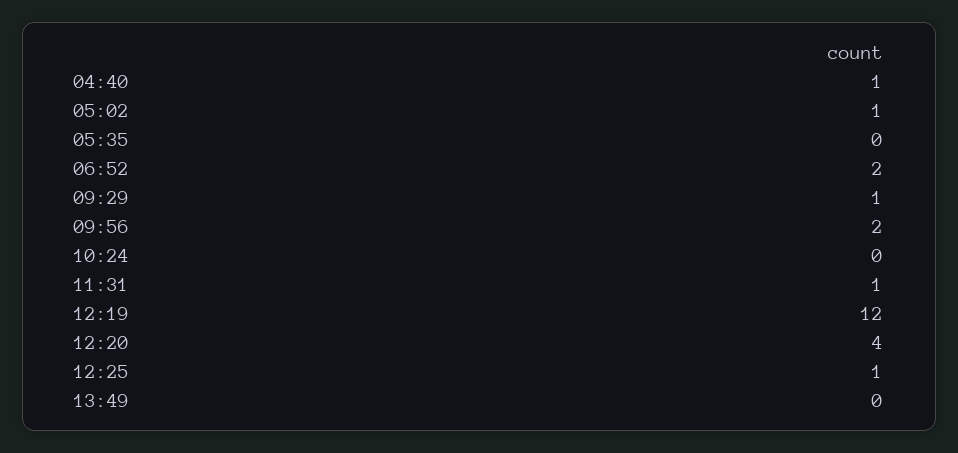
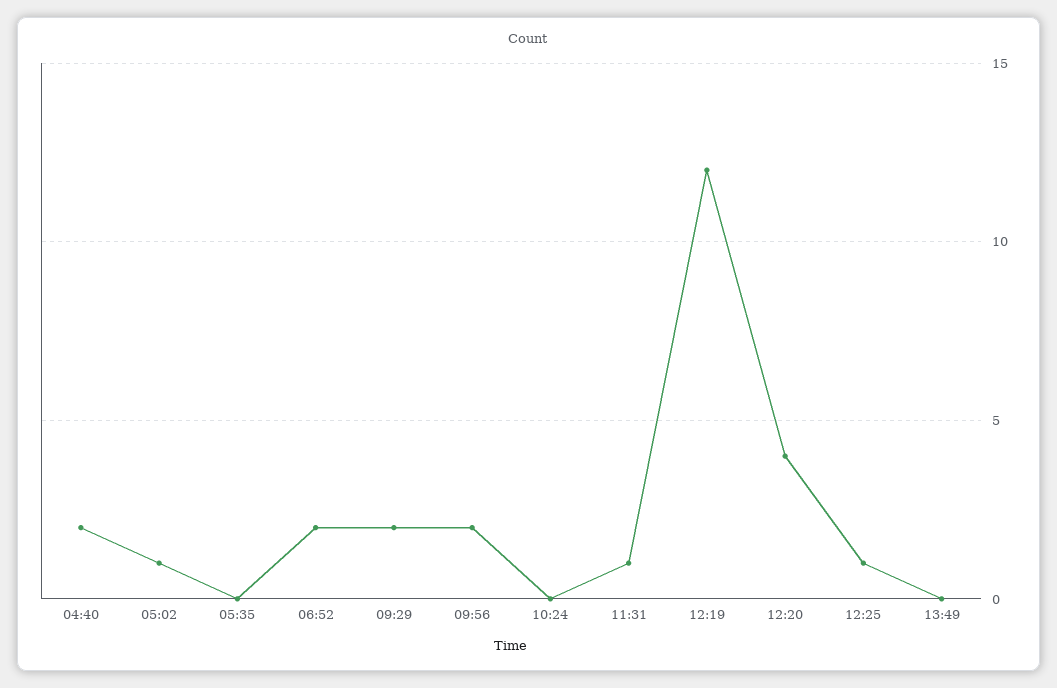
  {
-   "04:40": 1,
+   "04:40": 2,
    "05:02": 1,
    "05:35": 0,
    "06:52": 2,
-   "09:29": 1,
+   "09:29": 2,
    "09:56": 2,
    "10:24": 0,
    "11:31": 1,
    "12:19": 12,
    "12:20": 4,
    "12:25": 1,
    "13:49": 0
  }

